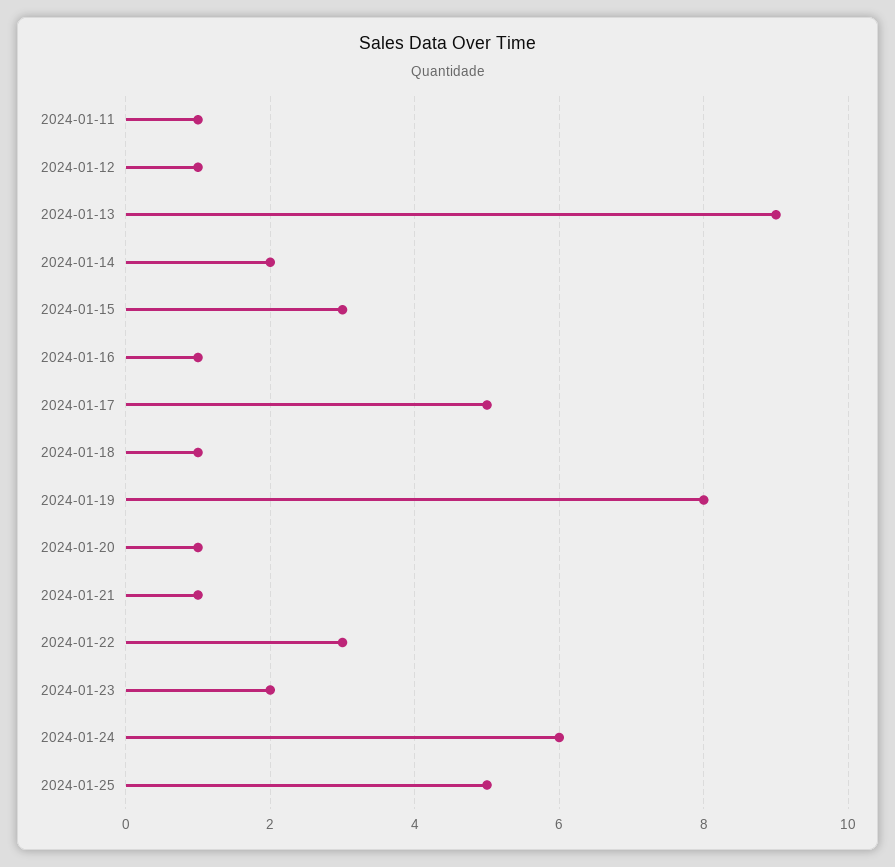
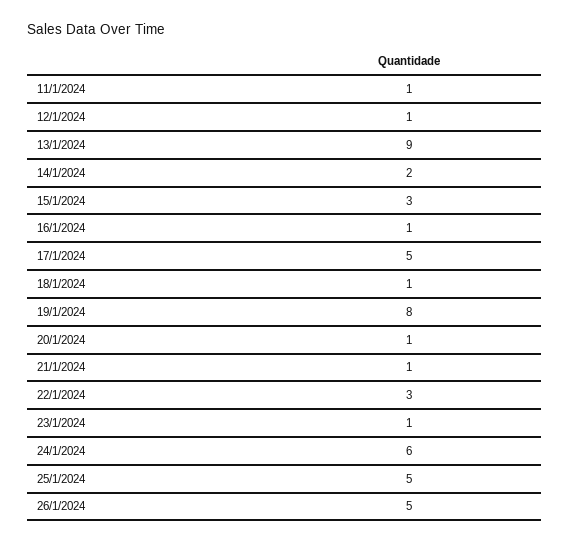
  {
    "2024-01-11": 1,
    "2024-01-12": 1,
    "2024-01-13": 9,
    "2024-01-14": 2,
    "2024-01-15": 3,
    "2024-01-16": 1,
    "2024-01-17": 5,
    "2024-01-18": 1,
    "2024-01-19": 8,
    "2024-01-20": 1,
    "2024-01-21": 1,
    "2024-01-22": 3,
-   "2024-01-23": 2,
+   "2024-01-23": 1,
    "2024-01-24": 6,
-   "2024-01-25": 5
+   "2024-01-25": 5,
+   "26/1/2024": 5
  }

